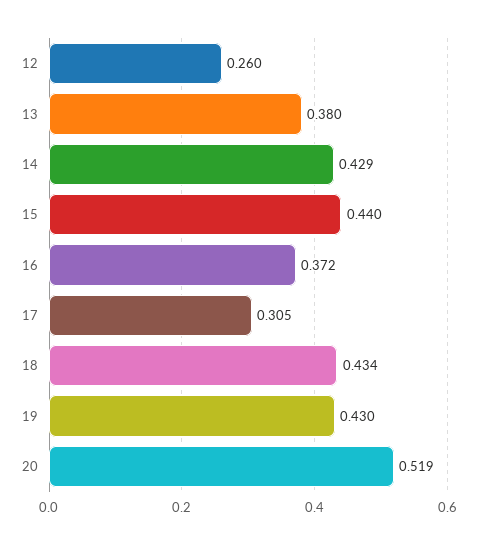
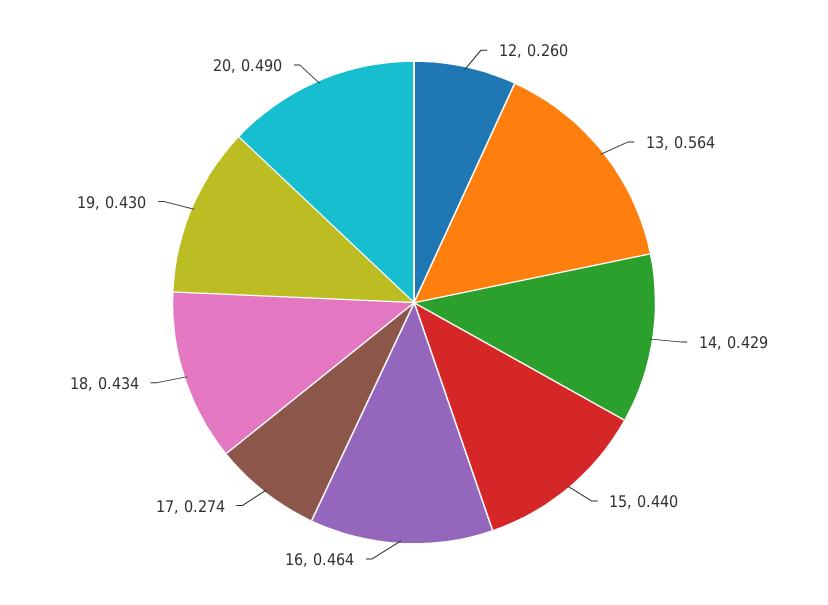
  {
    "12": 0.26,
-   "13": 0.38,
+   "13": 0.564,
    "14": 0.429,
    "15": 0.44,
-   "16": 0.372,
+   "16": 0.464,
-   "17": 0.305,
+   "17": 0.274,
    "18": 0.434,
    "19": 0.43,
-   "20": 0.519
+   "20": 0.49
  }

